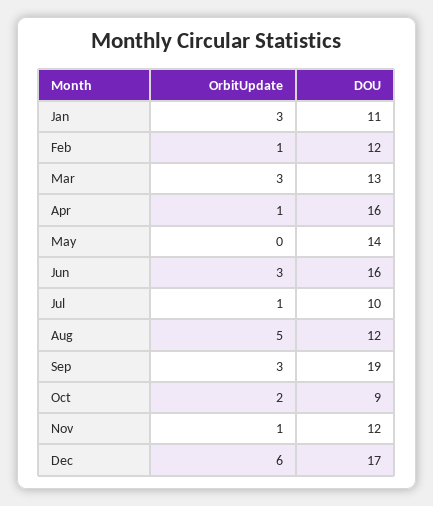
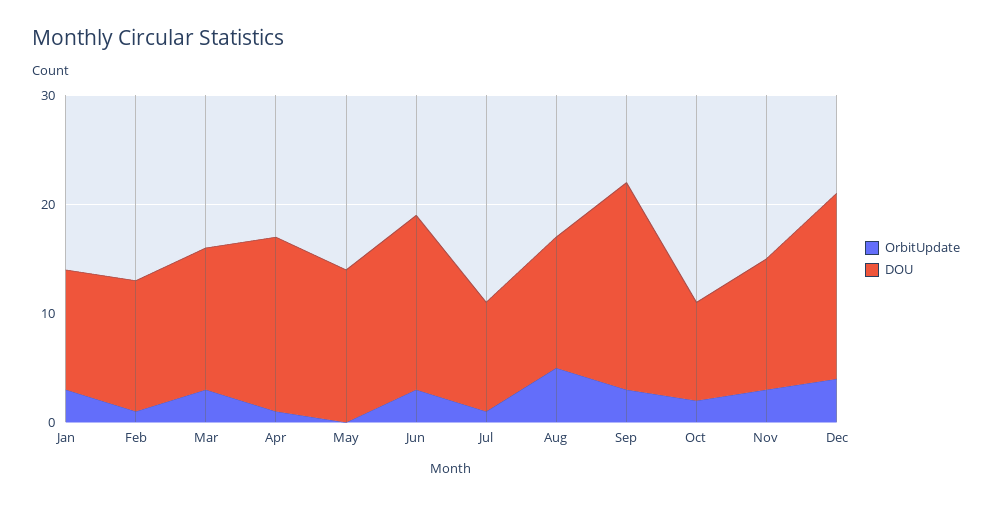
  {
    "OrbitUpdate": {
      "Jan": 3,
      "Feb": 1,
      "Mar": 3,
      "Apr": 1,
      "May": 0,
      "Jun": 3,
      "Jul": 1,
      "Aug": 5,
      "Sep": 3,
      "Oct": 2,
-     "Nov": 1,
+     "Nov": 3,
-     "Dec": 6
+     "Dec": 4
    },
    "DOU": {
      "Jan": 11,
      "Feb": 12,
      "Mar": 13,
      "Apr": 16,
      "May": 14,
      "Jun": 16,
      "Jul": 10,
      "Aug": 12,
      "Sep": 19,
      "Oct": 9,
      "Nov": 12,
      "Dec": 17
    }
  }

